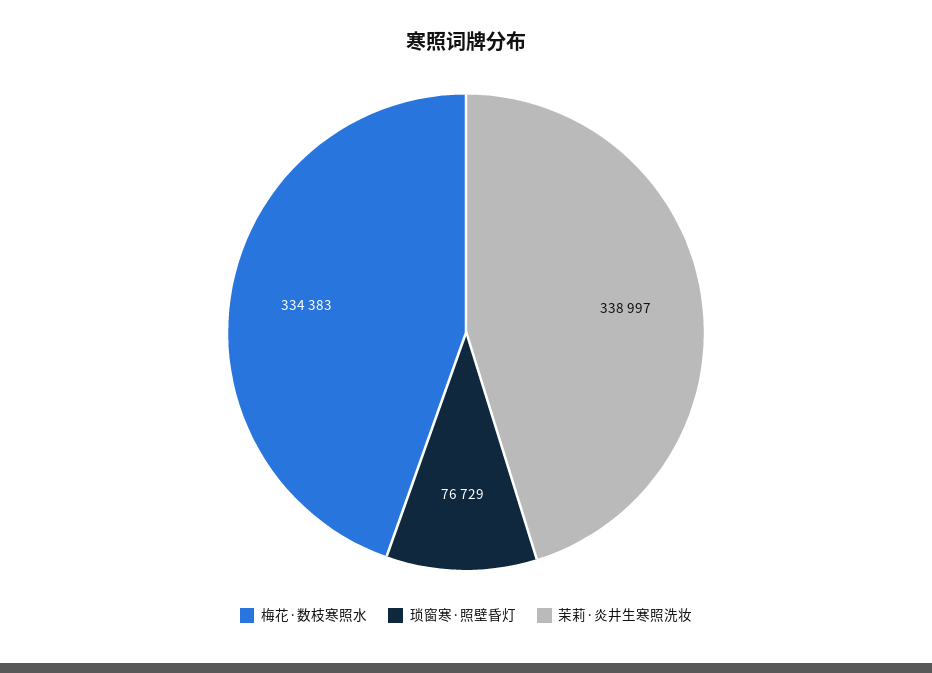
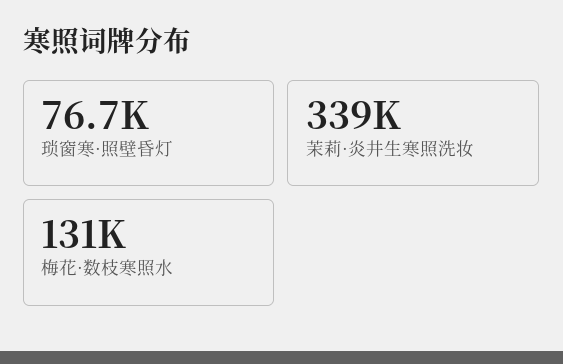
  {
-   "梅花·数枝寒照水": 334383,
+   "梅花·数枝寒照水": 131000,
    "琐窗寒·照壁昏灯": 76729,
    "茉莉·炎井生寒照洗妆": 338997
  }

